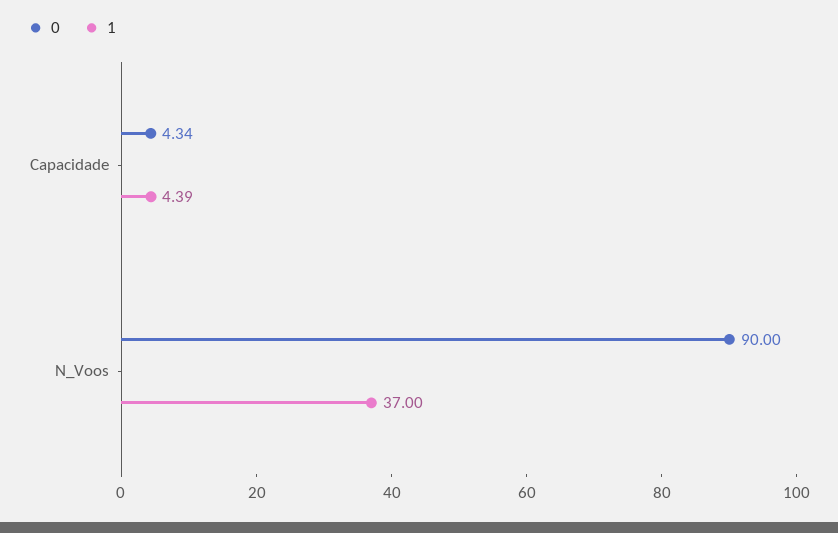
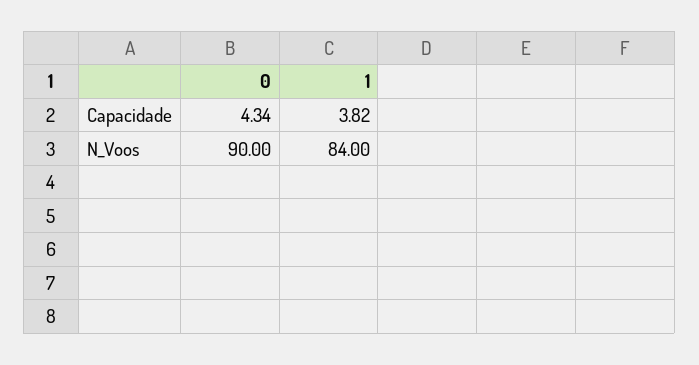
  {
    "0": {
      "Capacidade": 4.34,
      "N_Voos": 90
    },
    "1": {
-     "Capacidade": 4.39,
+     "Capacidade": 3.82,
-     "N_Voos": 37
+     "N_Voos": 84
    }
  }

